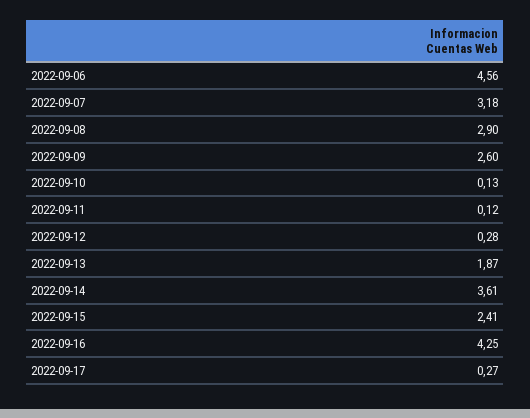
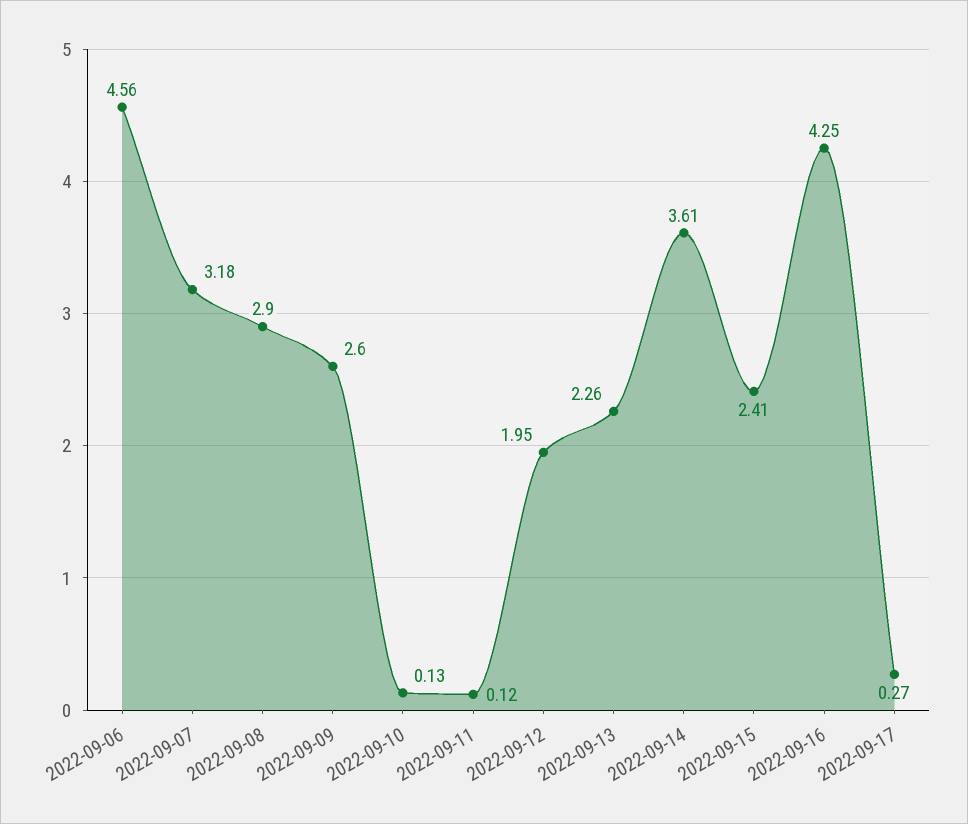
  {
    "2022-09-06": 4.56,
    "2022-09-07": 3.18,
    "2022-09-08": 2.9,
    "2022-09-09": 2.6,
    "2022-09-10": 0.13,
    "2022-09-11": 0.12,
-   "2022-09-12": 0.28,
+   "2022-09-12": 1.95,
-   "2022-09-13": 1.87,
+   "2022-09-13": 2.26,
    "2022-09-14": 3.61,
    "2022-09-15": 2.41,
    "2022-09-16": 4.25,
    "2022-09-17": 0.27
  }

